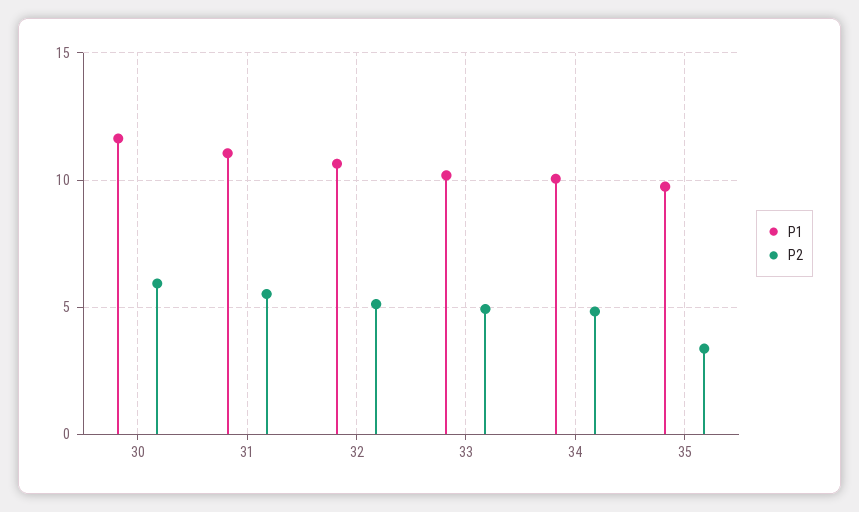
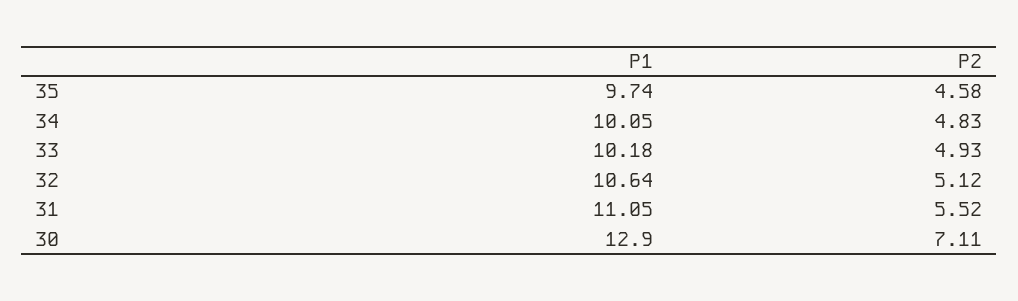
  {
    "P1": {
-     "30": 11.5,
+     "30": 12.9,
      "31": 11.05,
      "32": 10.64,
      "33": 10.18,
      "34": 10.05,
      "35": 9.74
    },
    "P2": {
-     "30": 6,
+     "30": 7.11,
      "31": 5.52,
      "32": 5.12,
      "33": 4.93,
      "34": 4.83,
-     "35": 3.5
+     "35": 4.58
    }
  }

